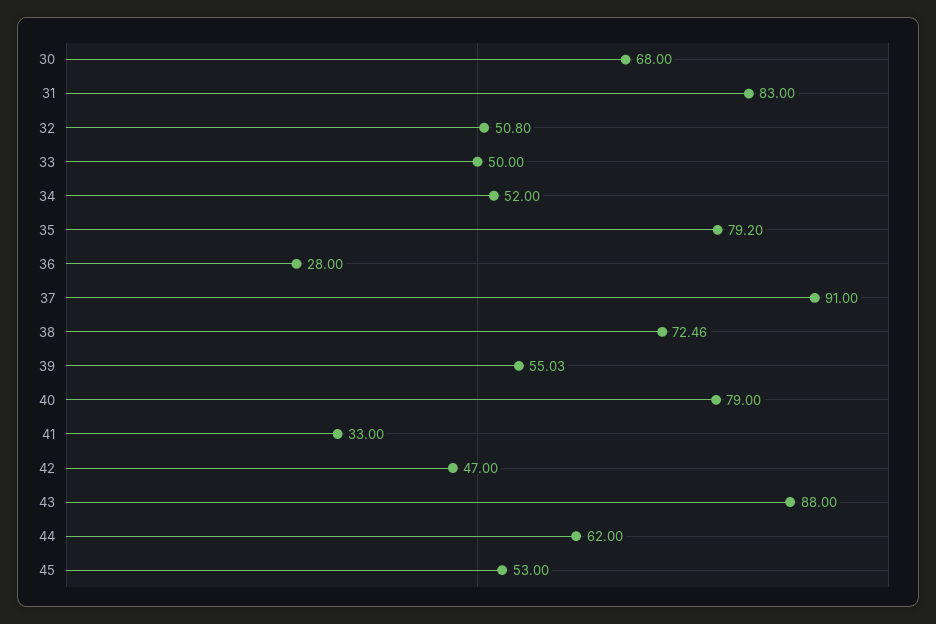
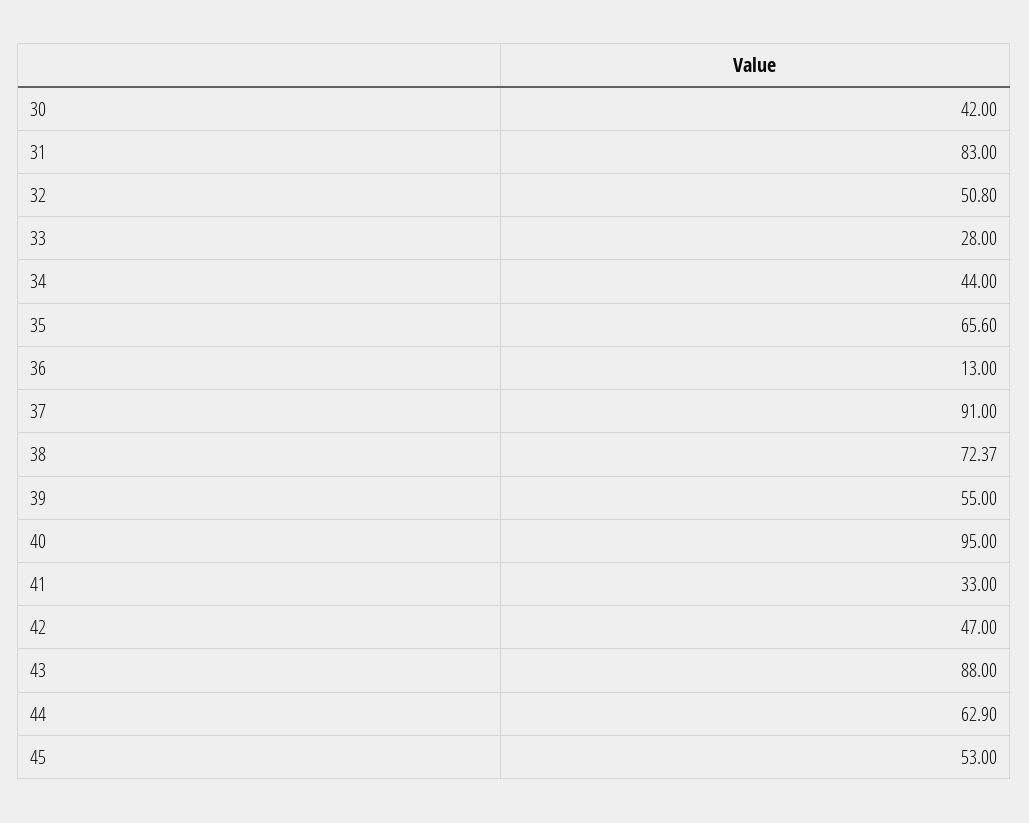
  {
-   "30": 68,
+   "30": 42,
    "31": 83,
    "32": 50.8,
-   "33": 50,
+   "33": 28,
-   "34": 52,
+   "34": 44,
-   "35": 79.2,
+   "35": 65.6,
-   "36": 28,
+   "36": 13,
    "37": 91,
-   "38": 72.46,
+   "38": 72.37,
-   "39": 55.03,
+   "39": 55,
-   "40": 79,
+   "40": 95,
    "41": 33,
    "42": 47,
    "43": 88,
-   "44": 62,
+   "44": 62.9,
    "45": 53
  }

